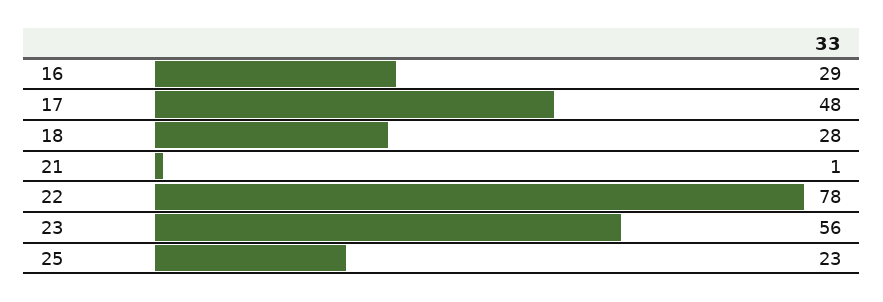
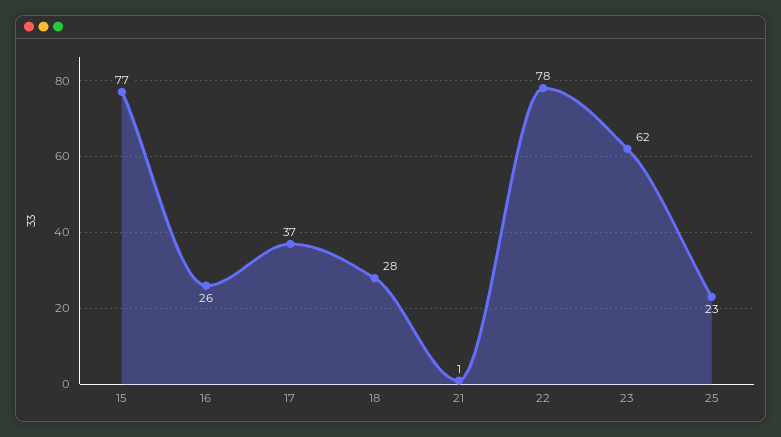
  {
-   "16": 29,
+   "16": 26,
-   "17": 48,
+   "17": 37,
    "18": 28,
    "21": 1,
    "22": 78,
-   "23": 56,
+   "23": 62,
-   "25": 23
+   "25": 23,
+   "15": 77
  }

